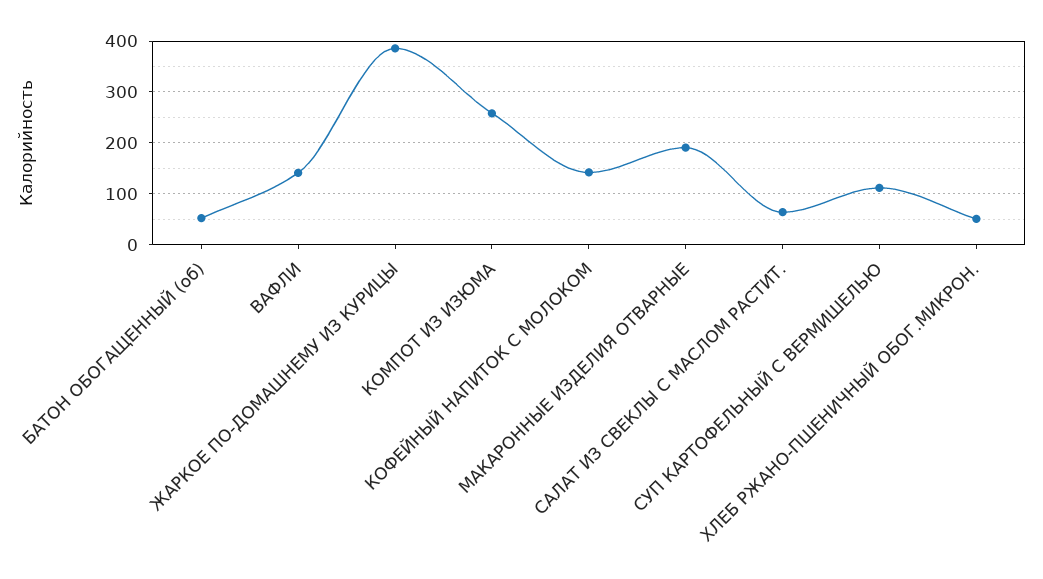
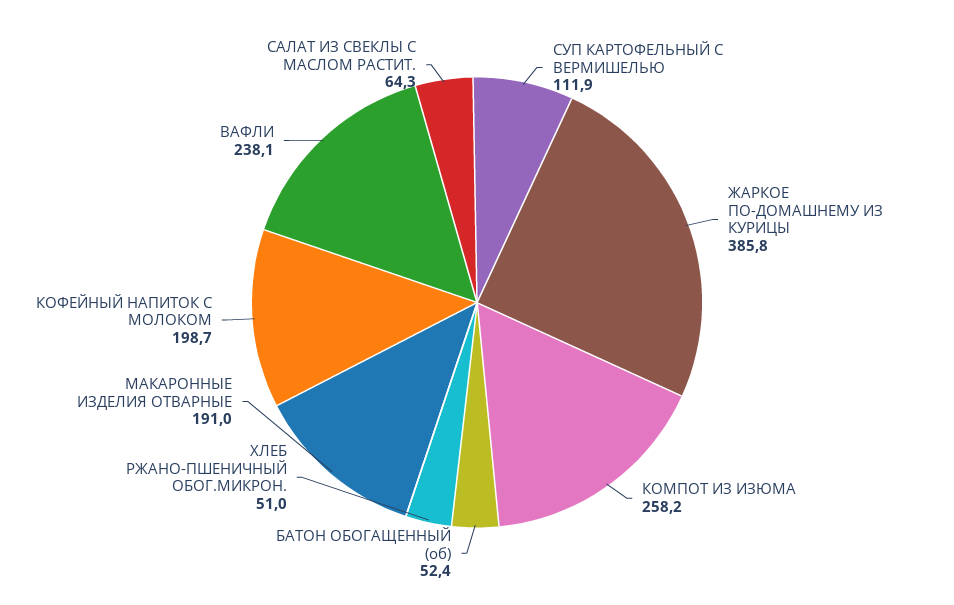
  {
    "БАТОН ОБОГАЩЕННЫЙ (об)": 52.4,
-   "ВАФЛИ": 140,
+   "ВАФЛИ": 238.1,
    "ЖАРКОЕ ПО-ДОМАШНЕМУ ИЗ КУРИЦЫ": 385.8,
    "КОМПОТ ИЗ ИЗЮМА": 258.2,
-   "КОФЕЙНЫЙ НАПИТОК С МОЛОКОМ": 140,
+   "КОФЕЙНЫЙ НАПИТОК С МОЛОКОМ": 198.7,
    "МАКАРОННЫЕ ИЗДЕЛИЯ ОТВАРНЫЕ": 191,
    "САЛАТ ИЗ СВЕКЛЫ С МАСЛОМ РАСТИТ.": 64.3,
    "СУП КАРТОФЕЛЬНЫЙ С ВЕРМИШЕЛЬЮ": 111.9,
    "ХЛЕБ РЖАНО-ПШЕНИЧНЫЙ ОБОГ.МИКРОН.": 51
  }

